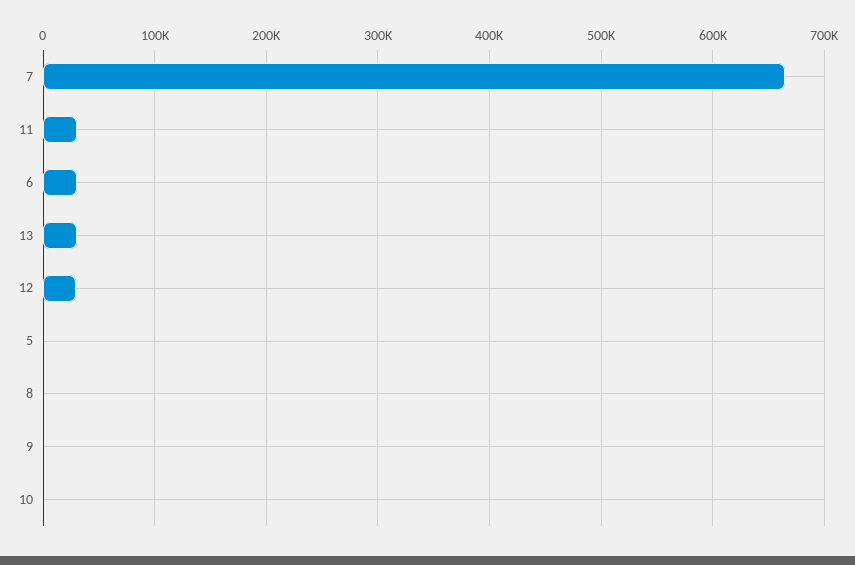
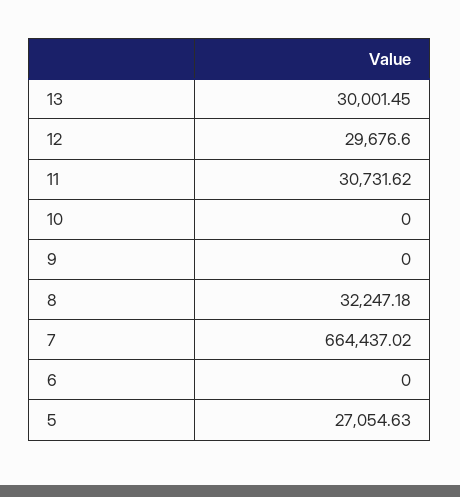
  {
    "7": 664437.02,
    "11": 30731.62,
-   "6": 30000,
+   "6": 0,
    "13": 30001.45,
    "12": 29676.6,
-   "5": 0,
+   "5": 27054.63,
-   "8": 0,
+   "8": 32247.18,
    "9": 0,
    "10": 0
  }

